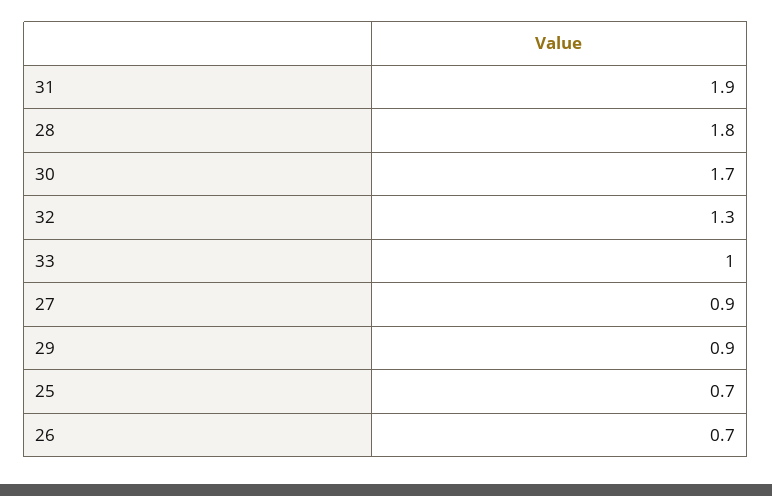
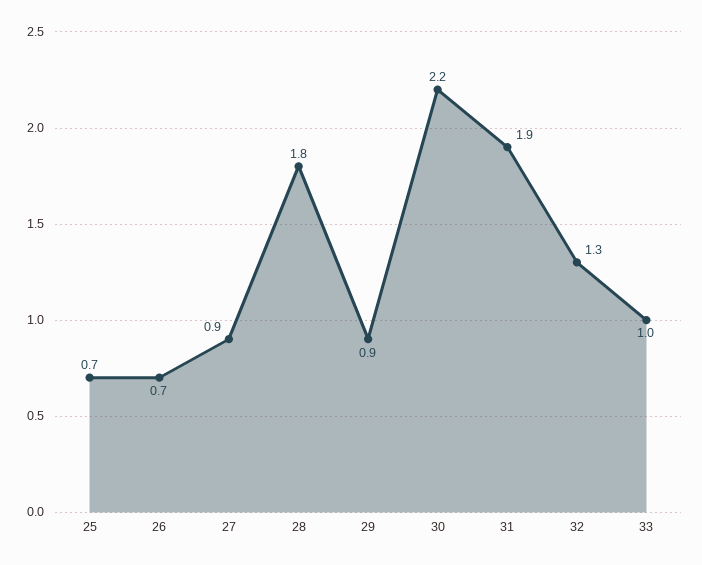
  {
    "31": 1.9,
    "28": 1.8,
-   "30": 1.7,
+   "30": 2.2,
    "32": 1.3,
    "33": 1,
    "27": 0.9,
    "29": 0.9,
    "25": 0.7,
    "26": 0.7
  }

